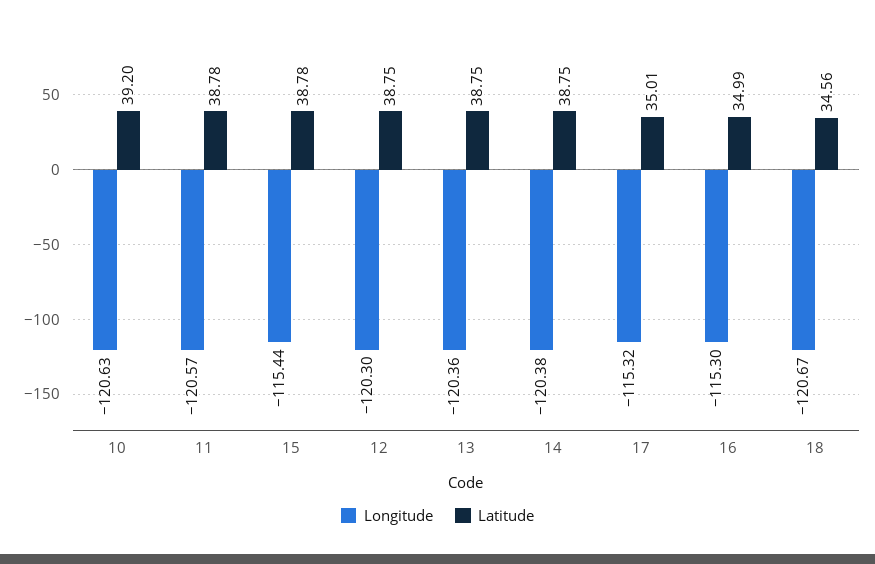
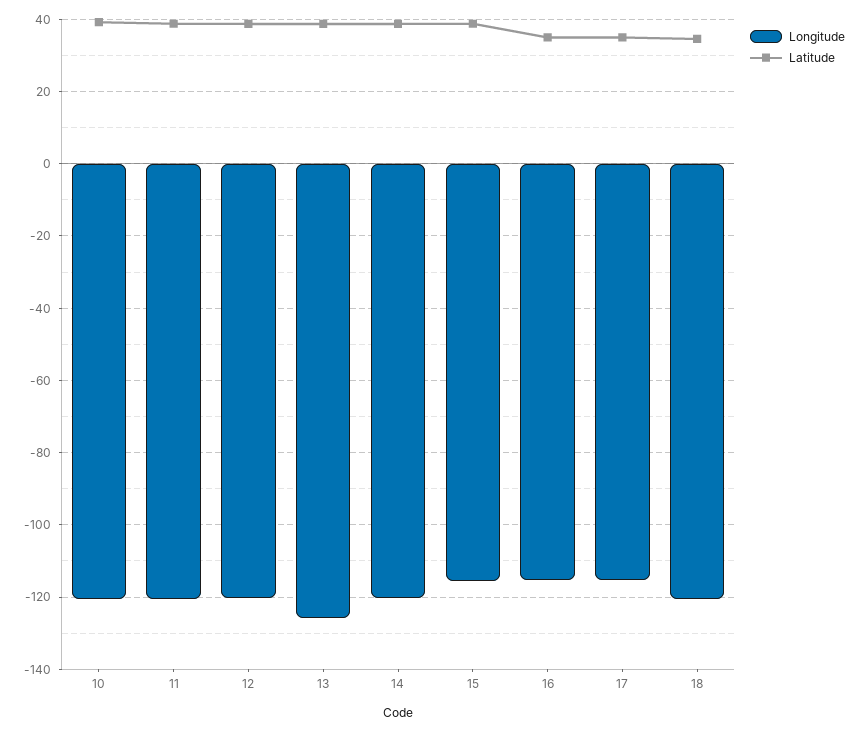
  {
    "Longitude": {
      "10": -120.63,
      "11": -120.57,
      "15": -115.44,
      "12": -120.3,
-     "13": -120.36,
+     "13": -126,
      "14": -120.38,
      "17": -115.32,
      "16": -115.3,
      "18": -120.67
    },
    "Latitude": {
      "10": 39.2,
      "11": 38.78,
      "15": 38.78,
      "12": 38.75,
      "13": 38.75,
      "14": 38.75,
      "17": 35.01,
      "16": 34.99,
      "18": 34.56
    }
  }

